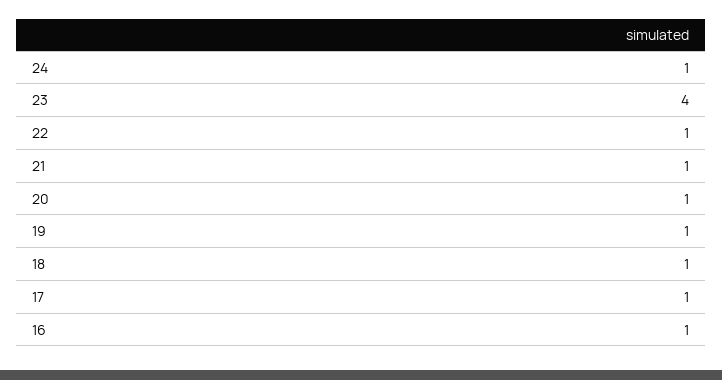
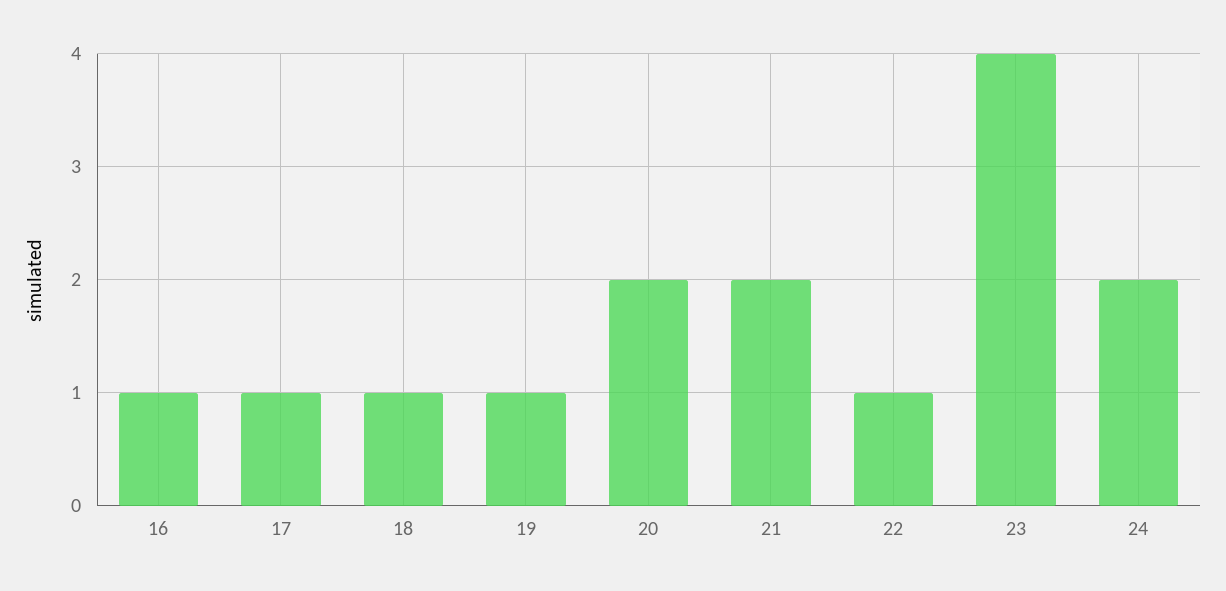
  {
-   "24": 1,
+   "24": 2,
    "23": 4,
    "22": 1,
-   "21": 1,
+   "21": 2,
-   "20": 1,
+   "20": 2,
    "19": 1,
    "18": 1,
    "17": 1,
    "16": 1
  }

